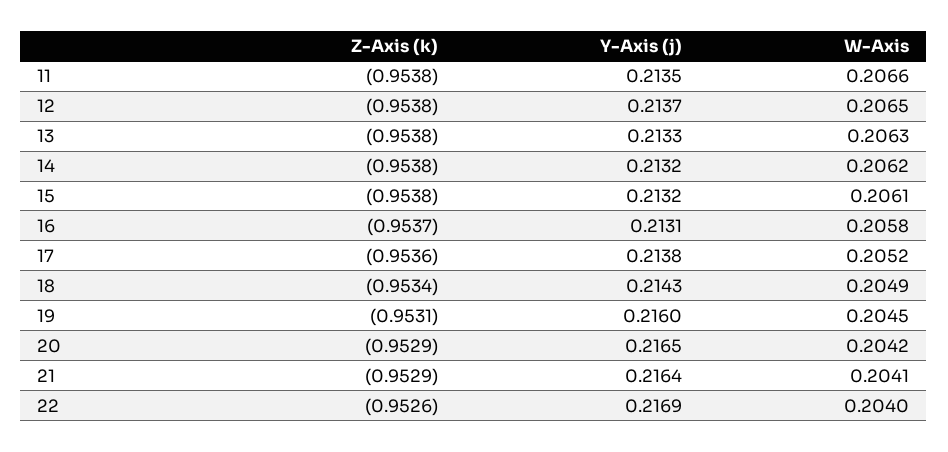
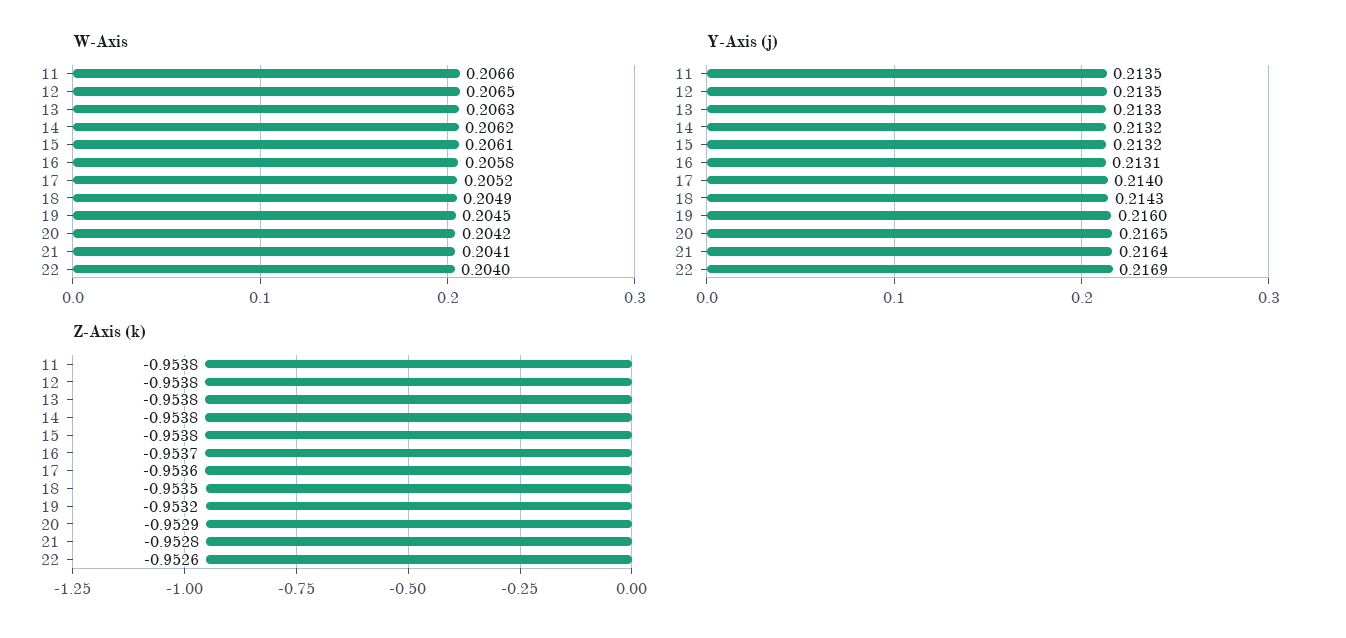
  {
    "Z-Axis (k)": {
      "11": -0.9538,
      "12": -0.9538,
      "13": -0.9538,
      "14": -0.9538,
      "15": -0.9538,
      "16": -0.9537,
      "17": -0.9536,
-     "18": -0.9534,
+     "18": -0.9535,
-     "19": -0.9531,
+     "19": -0.9532,
      "20": -0.9529,
-     "21": -0.9529,
+     "21": -0.9528,
      "22": -0.9526
    },
    "Y-Axis (j)": {
      "11": 0.2135,
-     "12": 0.2137,
+     "12": 0.2135,
      "13": 0.2133,
      "14": 0.2132,
      "15": 0.2132,
      "16": 0.2131,
-     "17": 0.2138,
+     "17": 0.214,
      "18": 0.2143,
      "19": 0.216,
      "20": 0.2165,
      "21": 0.2164,
      "22": 0.2169
    },
    "W-Axis": {
      "11": 0.2066,
      "12": 0.2065,
      "13": 0.2063,
      "14": 0.2062,
      "15": 0.2061,
      "16": 0.2058,
      "17": 0.2052,
      "18": 0.2049,
      "19": 0.2045,
      "20": 0.2042,
      "21": 0.2041,
      "22": 0.204
    }
  }

